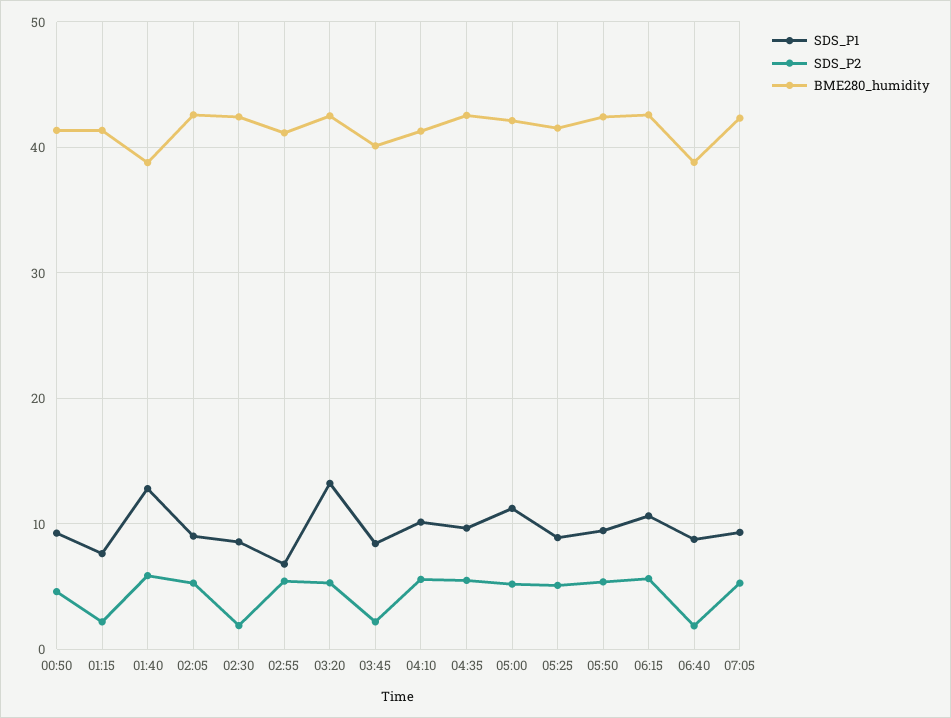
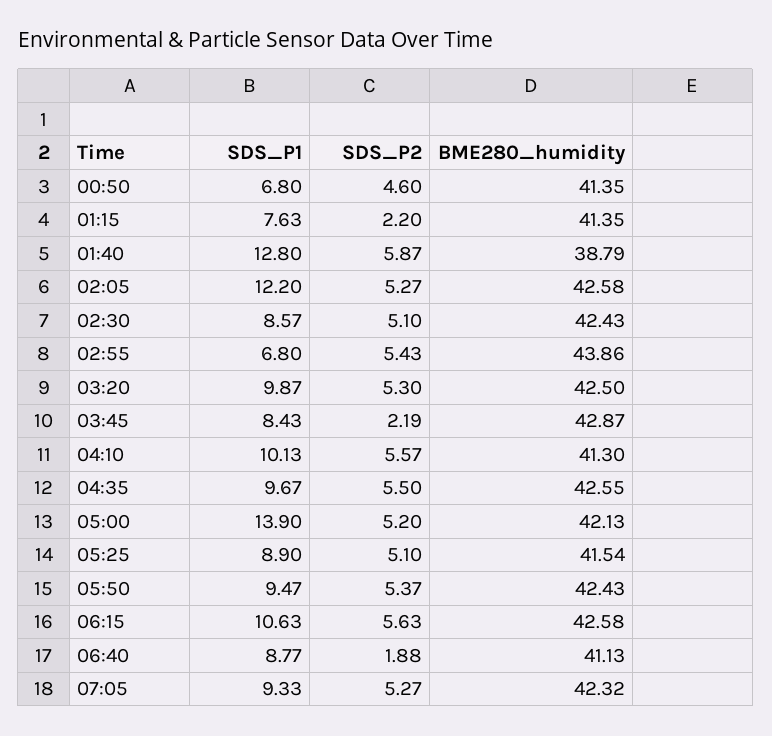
  {
    "SDS_P1": {
-     "00:50": 9,
+     "00:50": 6.8,
      "01:15": 7.63,
      "01:40": 12.8,
-     "02:05": 9,
+     "02:05": 12.2,
      "02:30": 8.57,
      "02:55": 6.8,
-     "03:20": 13,
+     "03:20": 9.87,
      "03:45": 8.43,
      "04:10": 10.13,
      "04:35": 9.67,
-     "05:00": 11,
+     "05:00": 13.9,
      "05:25": 8.9,
      "05:50": 9.47,
      "06:15": 10.63,
      "06:40": 8.77,
      "07:05": 9.33
    },
    "SDS_P2": {
      "00:50": 4.6,
      "01:15": 2.2,
      "01:40": 5.87,
      "02:05": 5.27,
-     "02:30": 2,
+     "02:30": 5.1,
      "02:55": 5.43,
      "03:20": 5.3,
      "03:45": 2.19,
      "04:10": 5.57,
      "04:35": 5.5,
      "05:00": 5.2,
      "05:25": 5.1,
      "05:50": 5.37,
      "06:15": 5.63,
      "06:40": 1.88,
      "07:05": 5.27
    },
    "BME280_humidity": {
      "00:50": 41.35,
      "01:15": 41.35,
      "01:40": 38.79,
      "02:05": 42.58,
      "02:30": 42.43,
-     "02:55": 41,
+     "02:55": 43.86,
      "03:20": 42.5,
-     "03:45": 40,
+     "03:45": 42.87,
      "04:10": 41.3,
      "04:35": 42.55,
      "05:00": 42.13,
      "05:25": 41.54,
      "05:50": 42.43,
      "06:15": 42.58,
-     "06:40": 39,
+     "06:40": 41.13,
      "07:05": 42.32
    }
  }

